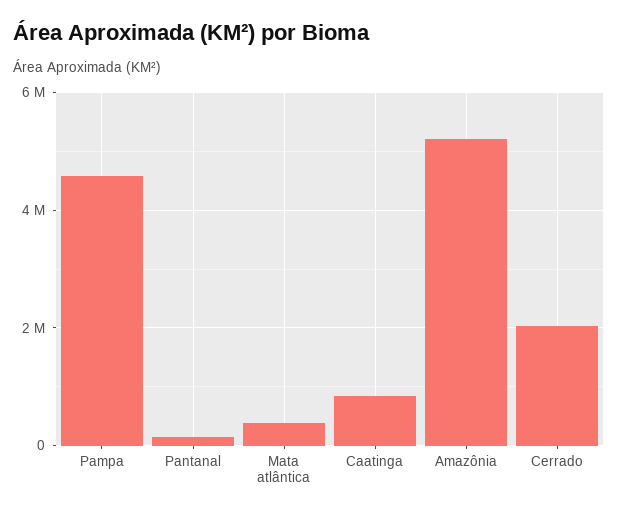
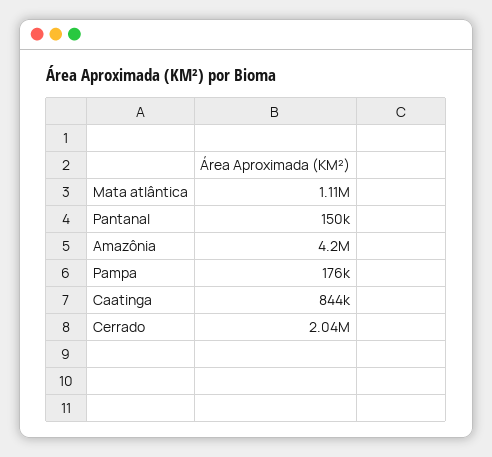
  {
-   "Pampa": 4600000,
+   "Pampa": 176000,
    "Pantanal": 150000,
-   "Mata atlântica": 400000,
+   "Mata atlântica": 1110000,
    "Caatinga": 844000,
-   "Amazônia": 5200000,
+   "Amazônia": 4200000,
    "Cerrado": 2040000
  }

